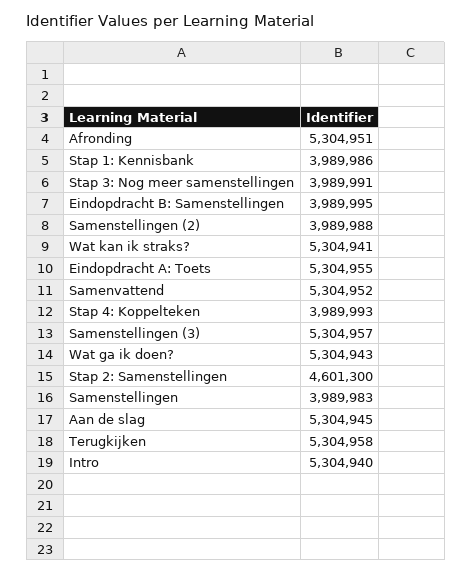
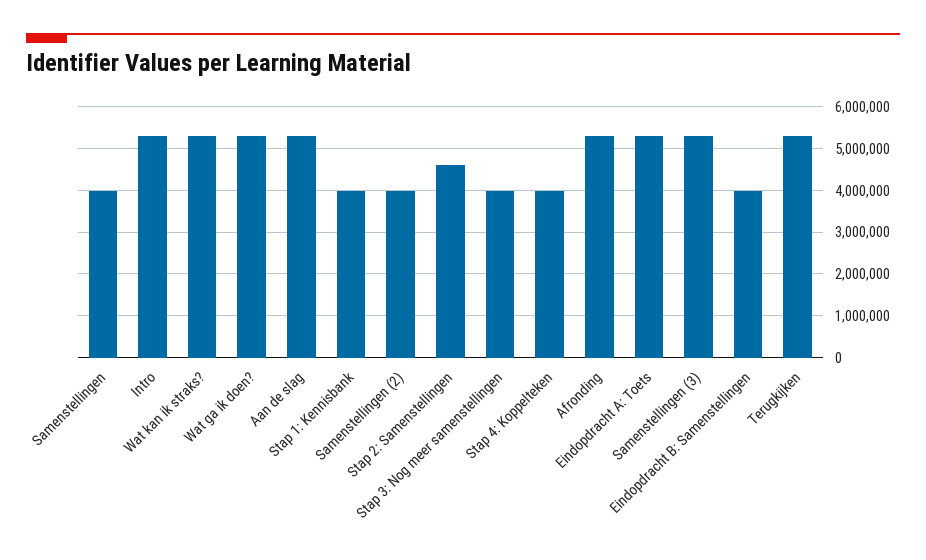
  {
    "Afronding": 5304951,
    "Stap 1: Kennisbank": 3989986,
    "Stap 3: Nog meer samenstellingen": 3989991,
    "Eindopdracht B: Samenstellingen": 3989995,
    "Samenstellingen (2)": 3989988,
    "Wat kan ik straks?": 5304941,
    "Eindopdracht A: Toets": 5304955,
-   "Samenvattend": 5304952,
    "Stap 4: Koppelteken": 3989993,
    "Samenstellingen (3)": 5304957,
    "Wat ga ik doen?": 5304943,
    "Stap 2: Samenstellingen": 4601300,
    "Samenstellingen": 3989983,
    "Aan de slag": 5304945,
    "Terugkijken": 5304958,
    "Intro": 5304940
  }

